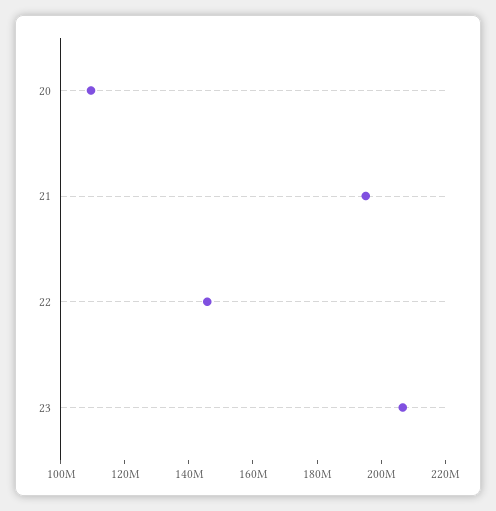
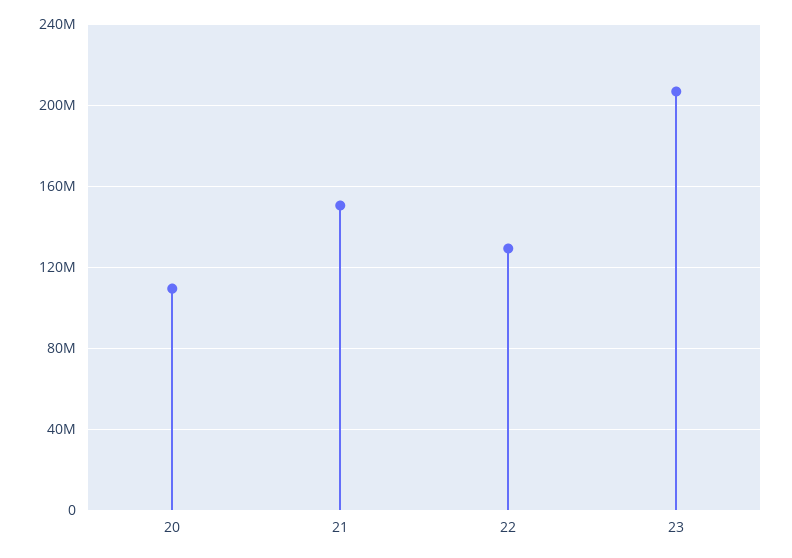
  {
    "20": 110000000,
-   "21": 195000000,
+   "21": 150000000,
-   "22": 145000000,
+   "22": 130000000,
    "23": 205000000
  }

